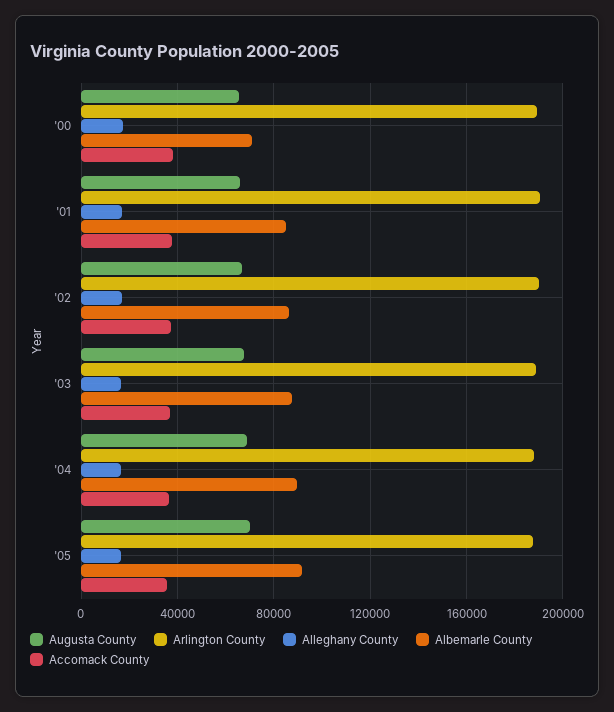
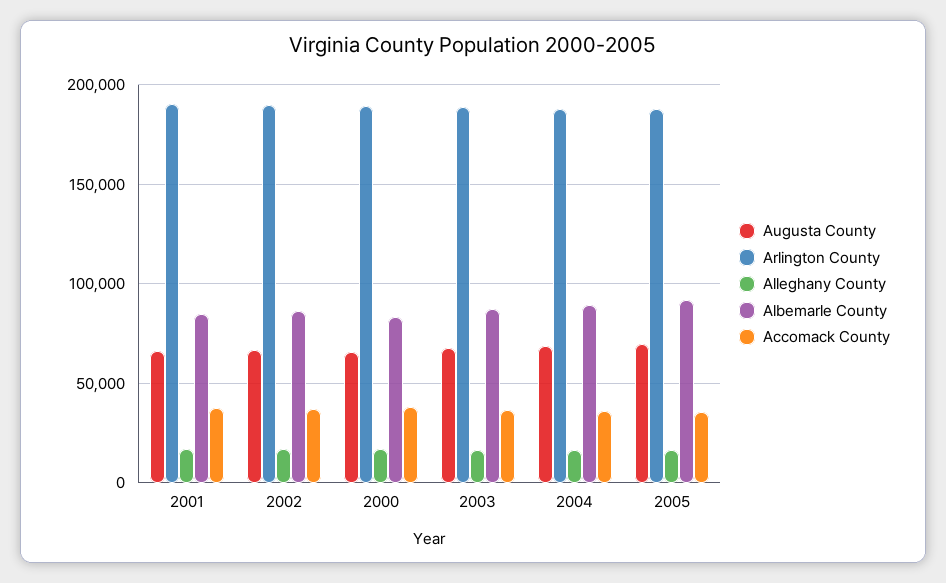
  {
    "Augusta County": {
      "'00": 65000,
      "'01": 65000,
      "'02": 65000,
      "'03": 70000,
      "'04": 70000,
      "'05": 70000
    },
    "Arlington County": {
      "'00": 190000,
      "'01": 190000,
      "'02": 190000,
      "'03": 190000,
      "'04": 190000,
      "'05": 190000
    },
    "Alleghany County": {
      "'00": 15000,
      "'01": 15000,
      "'02": 15000,
      "'03": 15000,
      "'04": 15000,
      "'05": 15000
    },
    "Albemarle County": {
-     "'00": 70000,
+     "'00": 85000,
      "'01": 85000,
      "'02": 85000,
      "'03": 90000,
      "'04": 90000,
      "'05": 90000
    },
    "Accomack County": {
      "'00": 40000,
      "'01": 40000,
      "'02": 35000,
      "'03": 35000,
      "'04": 35000,
      "'05": 35000
    }
  }

